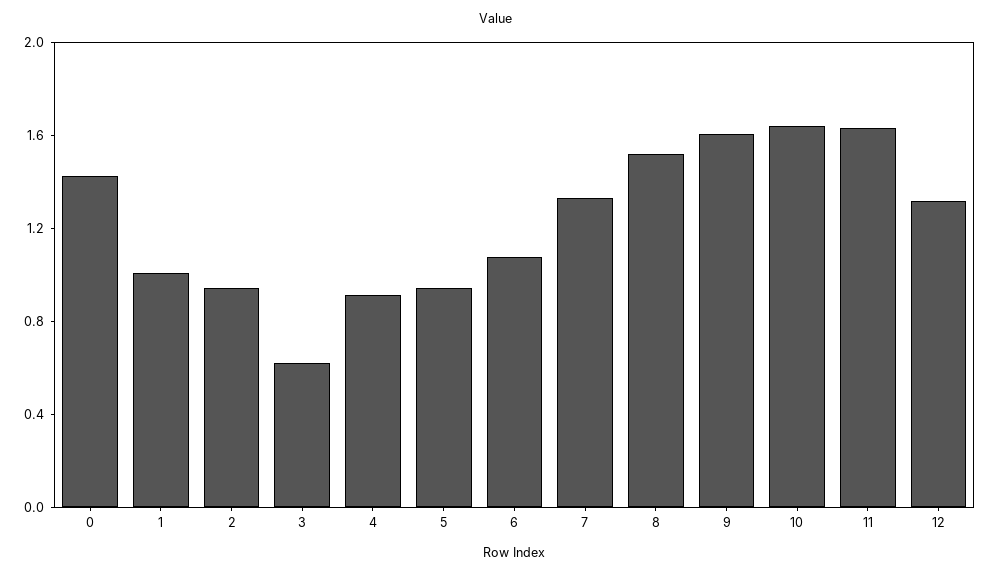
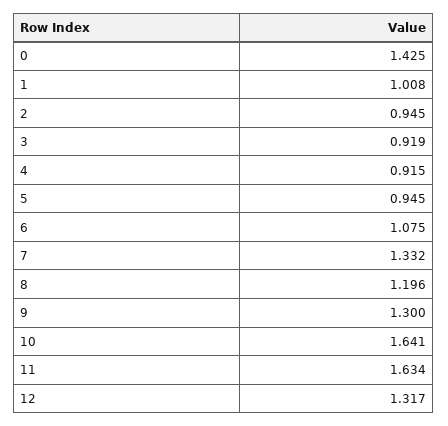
  {
    "0": 1.425,
    "1": 1.008,
    "2": 0.945,
-   "3": 0.6,
+   "3": 0.919,
    "4": 0.915,
    "5": 0.945,
    "6": 1.075,
    "7": 1.332,
-   "8": 1.5,
+   "8": 1.196,
-   "9": 1.6,
+   "9": 1.3,
    "10": 1.641,
    "11": 1.634,
    "12": 1.317
  }

